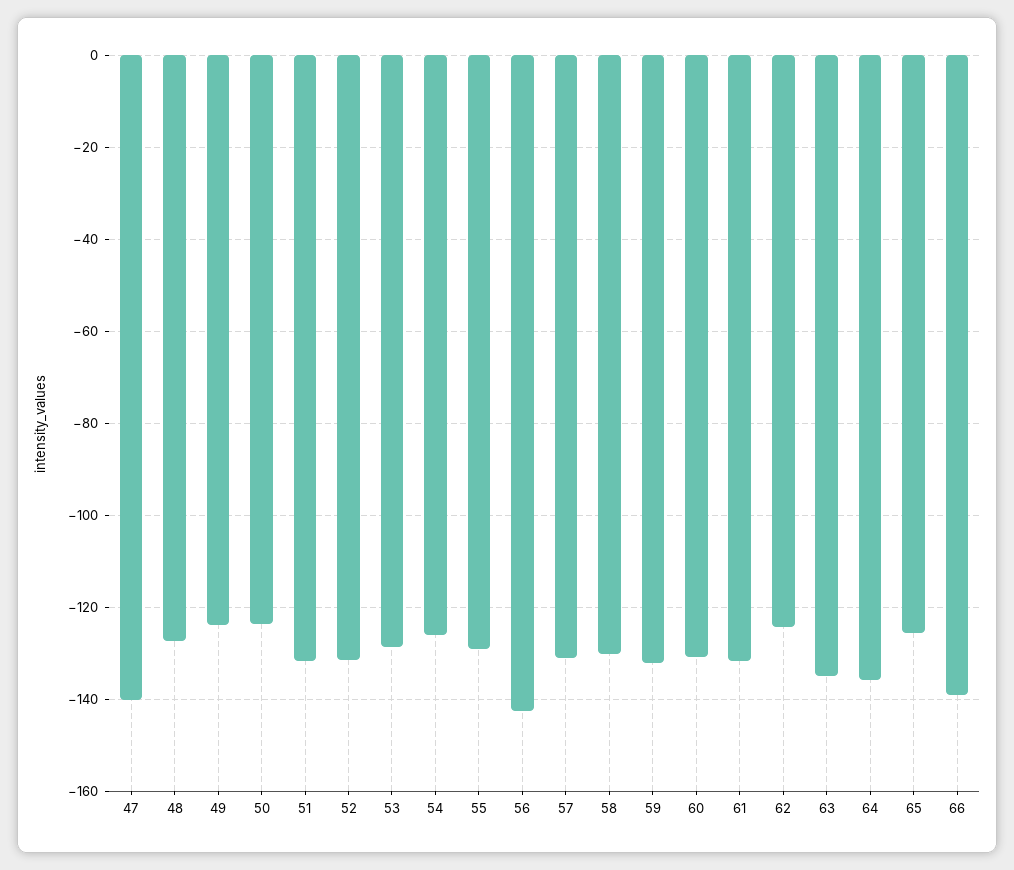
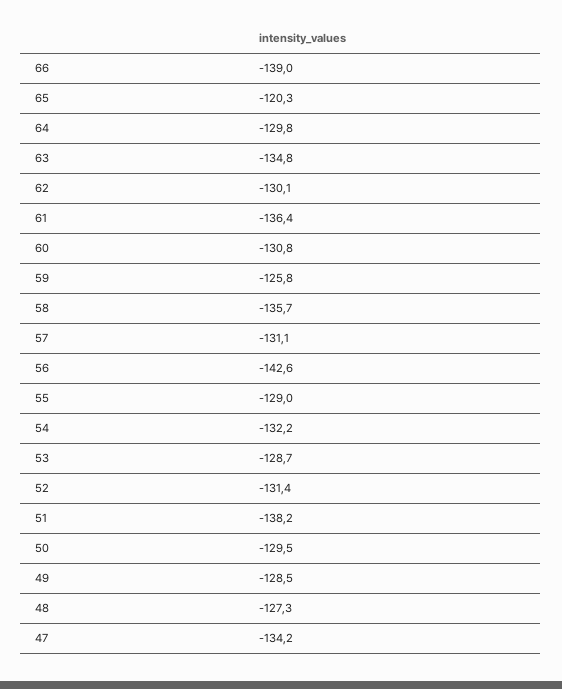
  {
-   "47": -140,
+   "47": -134.2,
    "48": -127.3,
-   "49": -124,
+   "49": -128.5,
-   "50": -124,
+   "50": -129.5,
-   "51": -132,
+   "51": -138.2,
    "52": -131.4,
    "53": -128.7,
-   "54": -126,
+   "54": -132.2,
    "55": -129,
    "56": -142.6,
    "57": -131.1,
-   "58": -130,
+   "58": -135.7,
-   "59": -132,
+   "59": -125.8,
    "60": -130.8,
-   "61": -132,
+   "61": -136.4,
-   "62": -124,
+   "62": -130.1,
    "63": -134.8,
-   "64": -136,
+   "64": -129.8,
-   "65": -126,
+   "65": -120.3,
    "66": -139
  }

